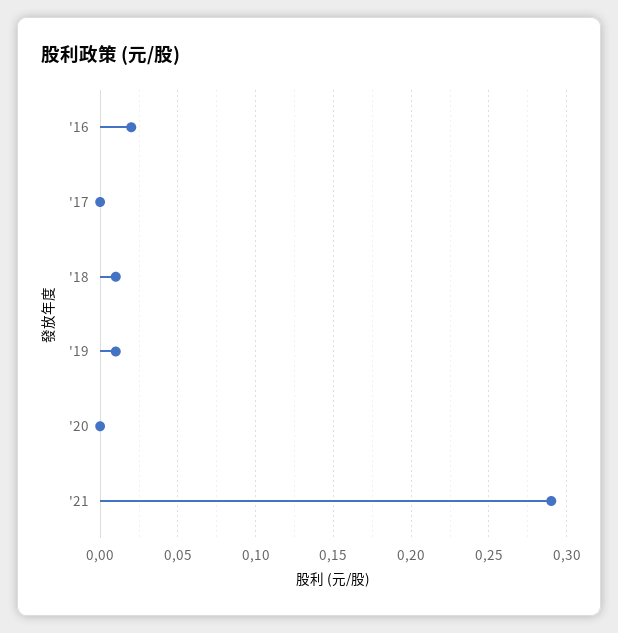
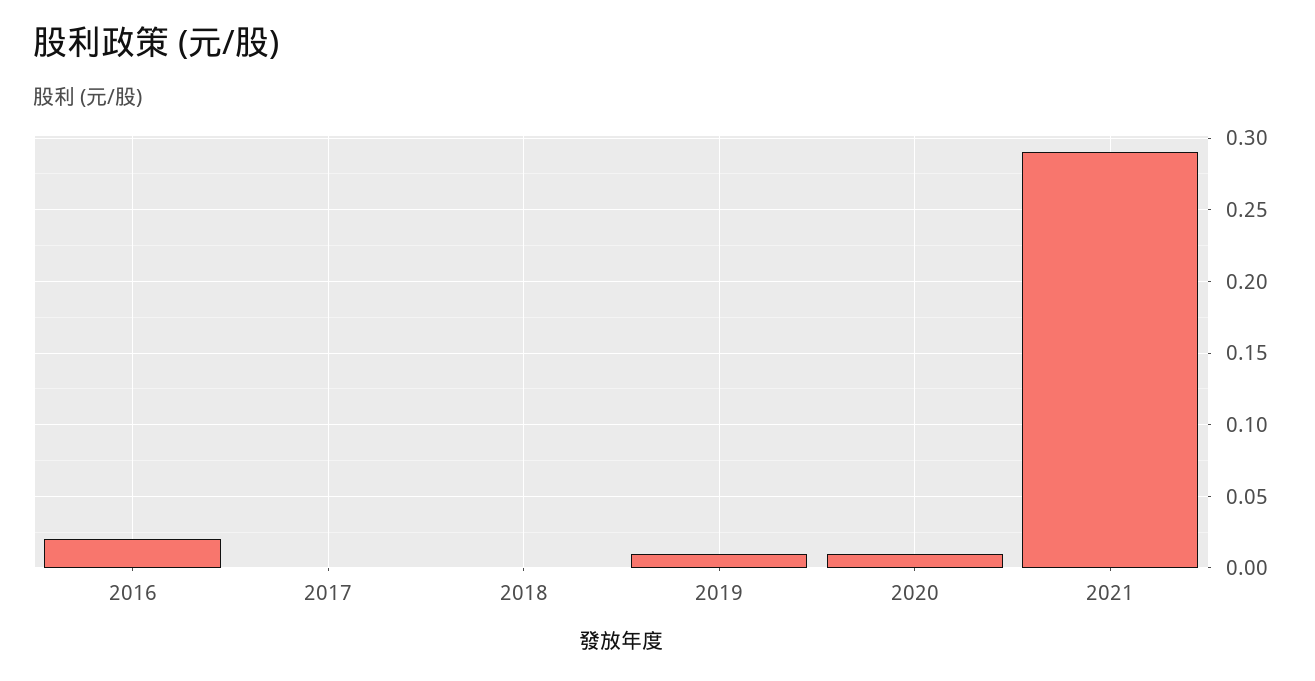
  {
    "'16": 0.02,
    "'17": 0,
-   "'18": 0.01,
+   "'18": 0,
    "'19": 0.01,
-   "'20": 0,
+   "'20": 0.01,
    "'21": 0.29
  }

